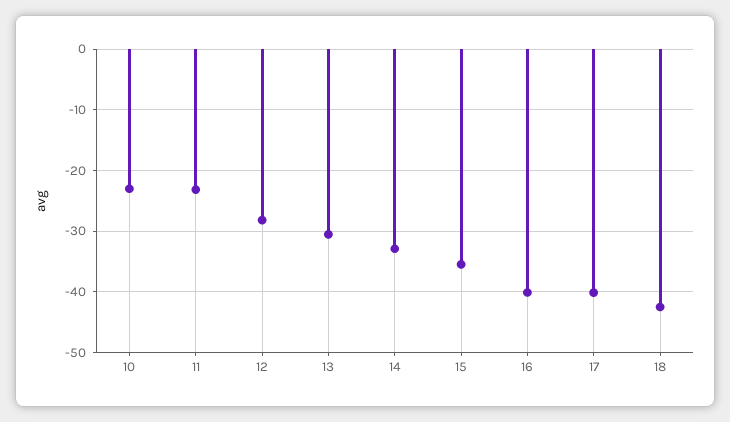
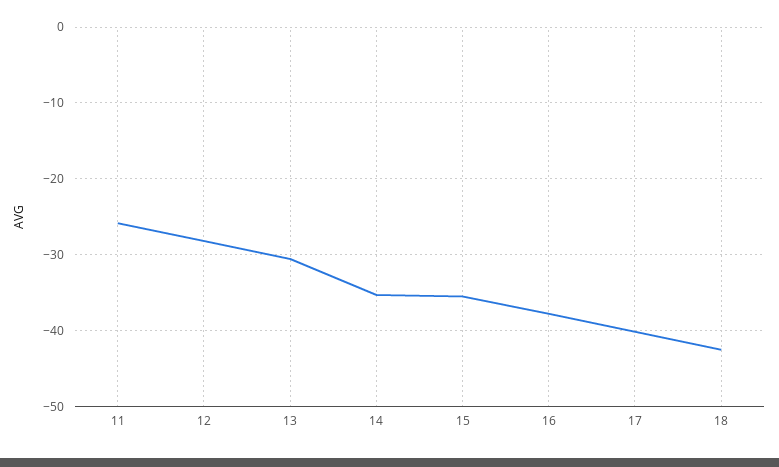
  {
-   "10": -23,
-   "11": -23,
+   "11": -26,
    "12": -28,
    "13": -31,
-   "14": -33,
+   "14": -35,
    "15": -35,
-   "16": -40,
+   "16": -38,
    "17": -40,
    "18": -42
  }

